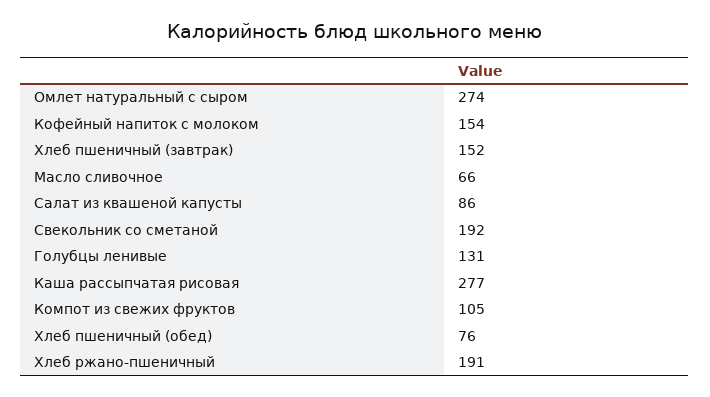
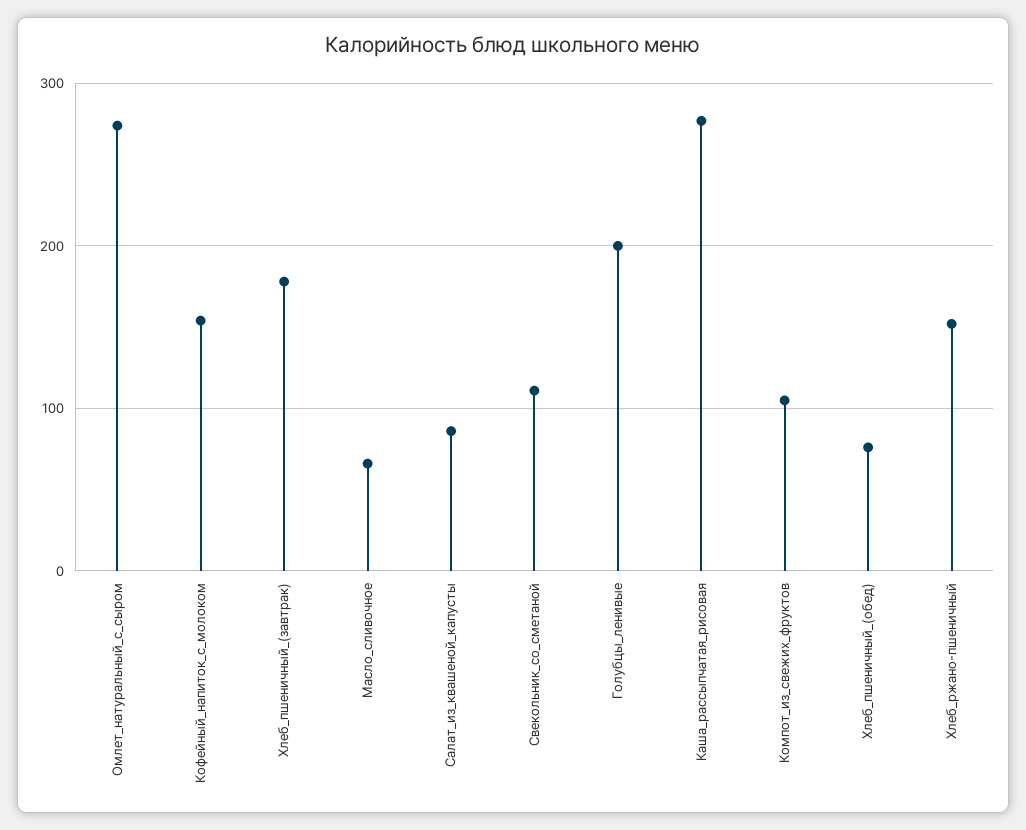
  {
    "Омлет натуральный с сыром": 274,
    "Кофейный напиток с молоком": 154,
-   "Хлеб пшеничный (завтрак)": 152,
+   "Хлеб пшеничный (завтрак)": 180,
    "Масло сливочное": 66,
    "Салат из квашеной капусты": 86,
-   "Свекольник со сметаной": 192,
+   "Свекольник со сметаной": 110,
-   "Голубцы ленивые": 131,
+   "Голубцы ленивые": 200,
    "Каша рассыпчатая рисовая": 277,
    "Компот из свежих фруктов": 105,
    "Хлеб пшеничный (обед)": 76,
-   "Хлеб ржано-пшеничный": 191
+   "Хлеб ржано-пшеничный": 150
  }

